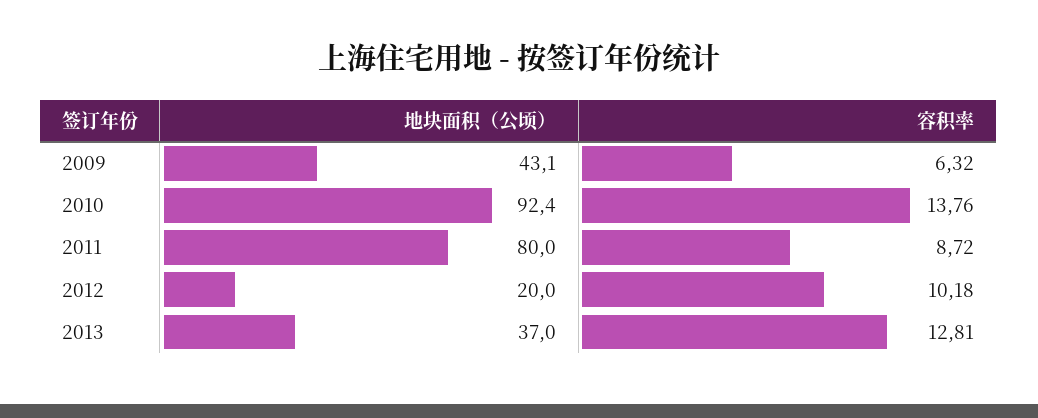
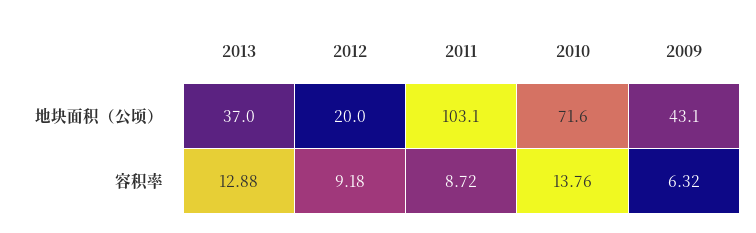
  {
    "地块面积（公顷）": {
      "2009": 43.1,
-     "2010": 92.4,
+     "2010": 71.6,
-     "2011": 80,
+     "2011": 103.1,
      "2012": 20,
      "2013": 37
    },
    "容积率": {
      "2009": 6.32,
      "2010": 13.76,
      "2011": 8.72,
-     "2012": 10.18,
+     "2012": 9.18,
-     "2013": 12.81
+     "2013": 12.88
    }
  }

